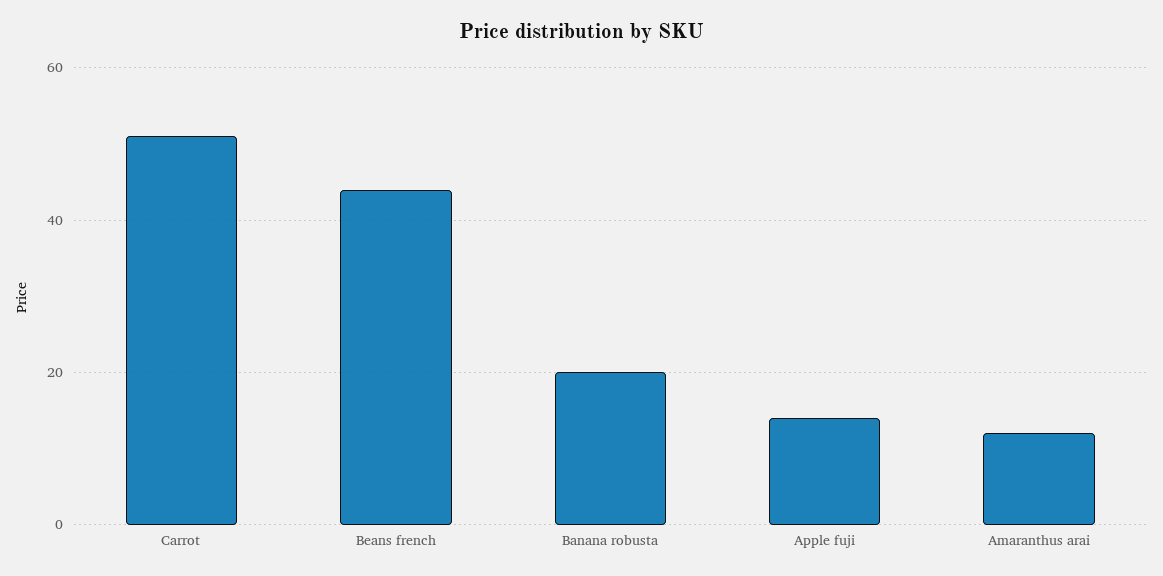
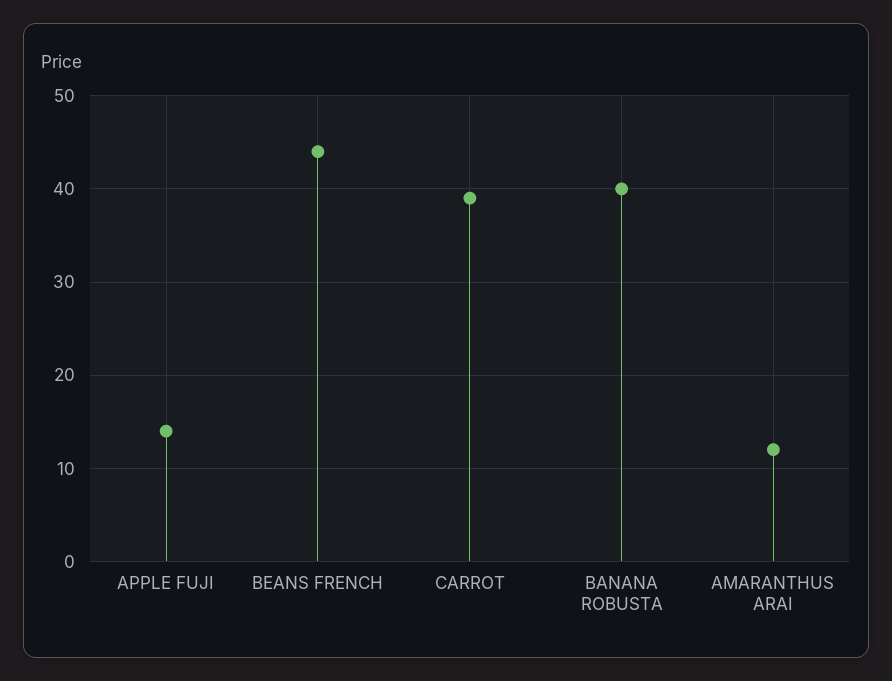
  {
-   "Carrot": 50,
+   "Carrot": 39,
    "Beans french": 44,
-   "Banana robusta": 20,
+   "Banana robusta": 40,
    "Apple fuji": 14,
    "Amaranthus arai": 12
  }

